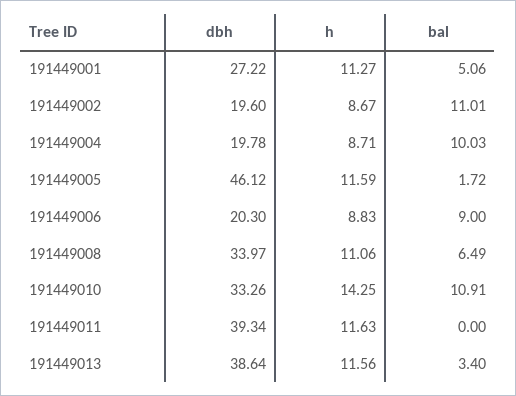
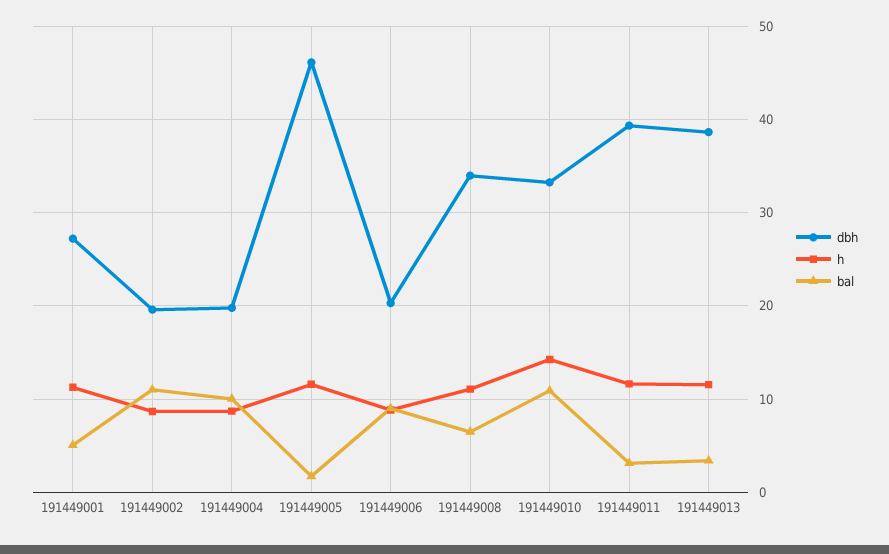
  {
    "dbh": {
      "191449001": 27.22,
      "191449002": 19.6,
      "191449004": 19.78,
      "191449005": 46.12,
      "191449006": 20.3,
      "191449008": 33.97,
      "191449010": 33.26,
      "191449011": 39.34,
      "191449013": 38.64
    },
    "h": {
      "191449001": 11.27,
      "191449002": 8.67,
      "191449004": 8.71,
      "191449005": 11.59,
      "191449006": 8.83,
      "191449008": 11.06,
      "191449010": 14.25,
      "191449011": 11.63,
      "191449013": 11.56
    },
    "bal": {
      "191449001": 5.06,
      "191449002": 11.01,
      "191449004": 10.03,
      "191449005": 1.72,
      "191449006": 9,
      "191449008": 6.49,
      "191449010": 10.91,
-     "191449011": 0,
+     "191449011": 3,
      "191449013": 3.4
    }
  }

